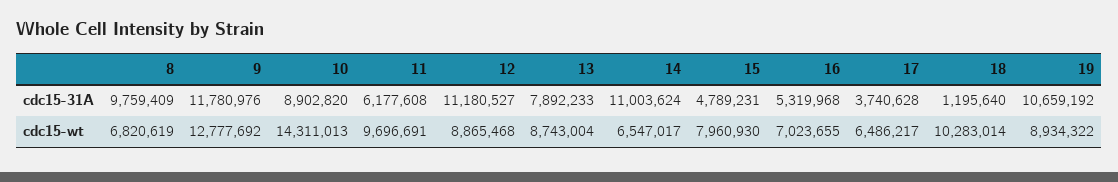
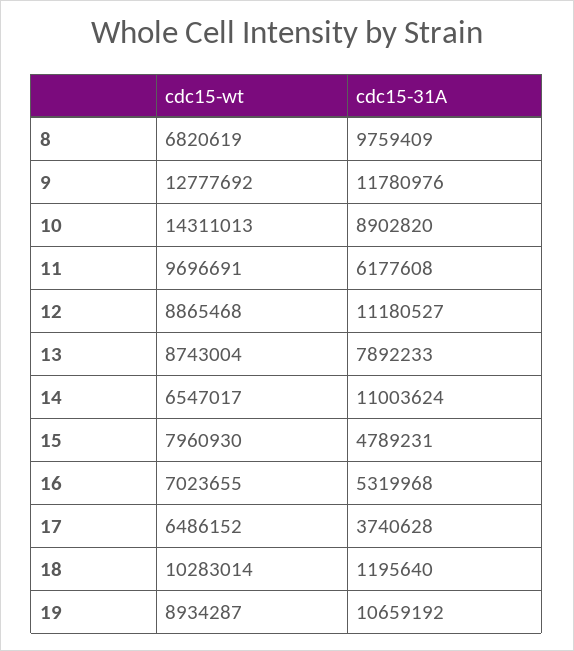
  {
    "8": {
      "cdc15-31A": 9759409,
      "cdc15-wt": 6820619
    },
    "9": {
      "cdc15-31A": 11780976,
      "cdc15-wt": 12777692
    },
    "10": {
      "cdc15-31A": 8902820,
      "cdc15-wt": 14311013
    },
    "11": {
      "cdc15-31A": 6177608,
      "cdc15-wt": 9696691
    },
    "12": {
      "cdc15-31A": 11180527,
      "cdc15-wt": 8865468
    },
    "13": {
      "cdc15-31A": 7892233,
      "cdc15-wt": 8743004
    },
    "14": {
      "cdc15-31A": 11003624,
      "cdc15-wt": 6547017
    },
    "15": {
      "cdc15-31A": 4789231,
      "cdc15-wt": 7960930
    },
    "16": {
      "cdc15-31A": 5319968,
      "cdc15-wt": 7023655
    },
    "17": {
      "cdc15-31A": 3740628,
-     "cdc15-wt": 6486217
+     "cdc15-wt": 6486152
    },
    "18": {
      "cdc15-31A": 1195640,
      "cdc15-wt": 10283014
    },
    "19": {
      "cdc15-31A": 10659192,
-     "cdc15-wt": 8934322
+     "cdc15-wt": 8934287
    }
  }

